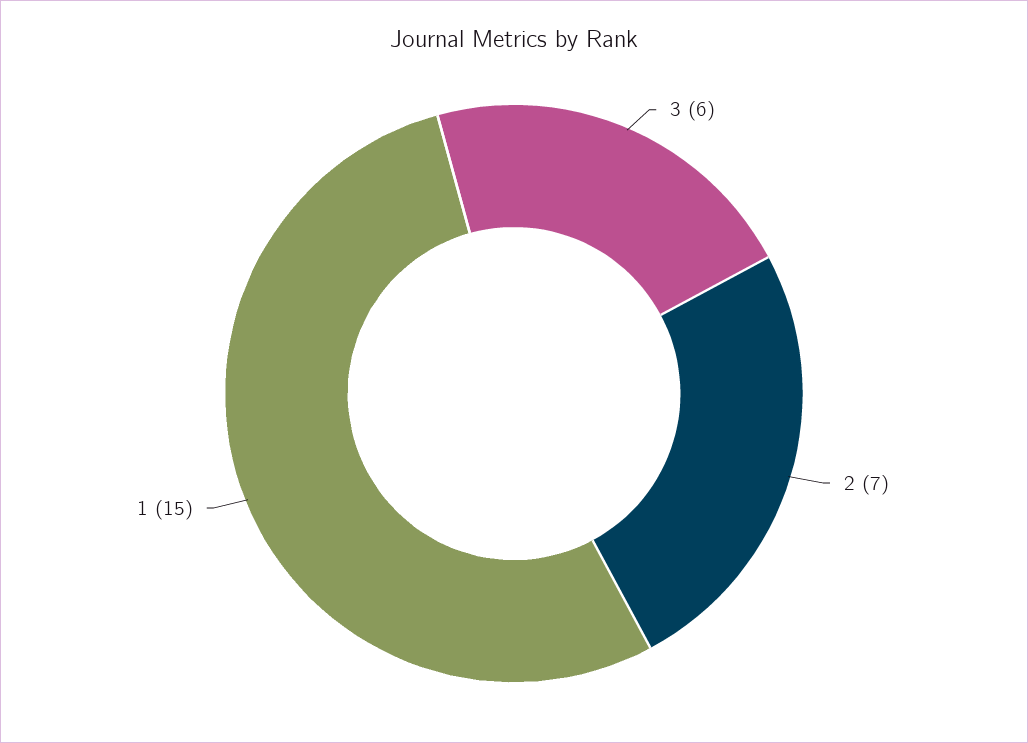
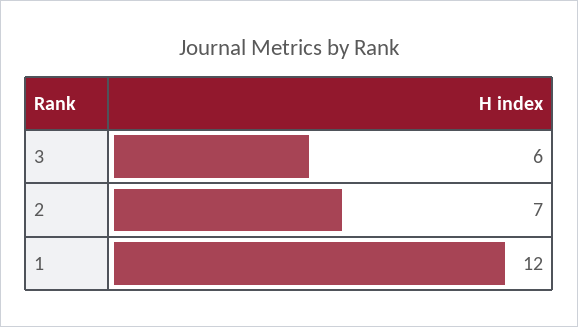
  {
    "3": 6,
    "2": 7,
-   "1": 15
+   "1": 12
  }

